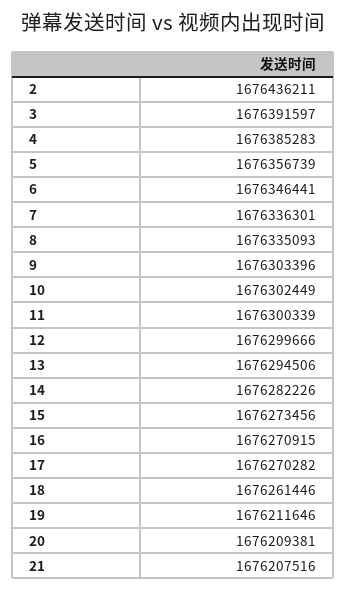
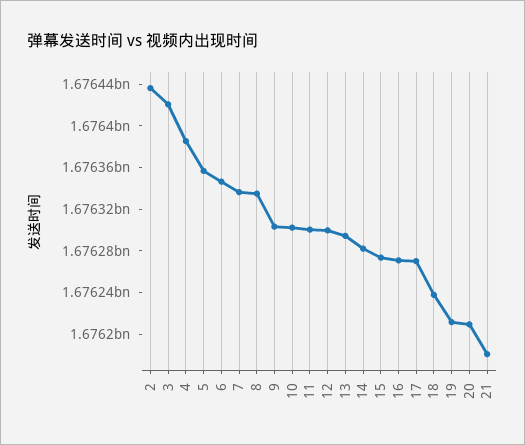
  {
    "2": 1676436211,
-   "3": 1676391597,
+   "3": 1676420000,
    "4": 1676385283,
    "5": 1676356739,
    "6": 1676346441,
    "7": 1676336301,
    "8": 1676335093,
    "9": 1676303396,
    "10": 1676302449,
    "11": 1676300339,
    "12": 1676299666,
    "13": 1676294506,
    "14": 1676282226,
    "15": 1676273456,
    "16": 1676270915,
    "17": 1676270282,
-   "18": 1676261446,
+   "18": 1676240000,
    "19": 1676211646,
    "20": 1676209381,
-   "21": 1676207516
+   "21": 1676180000
  }

